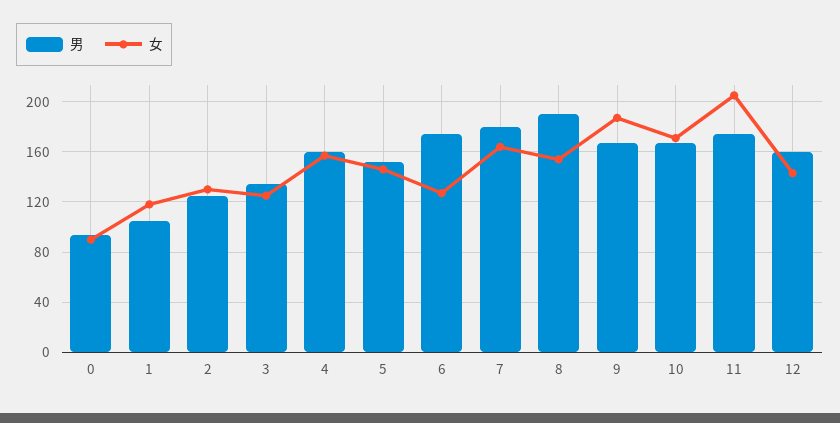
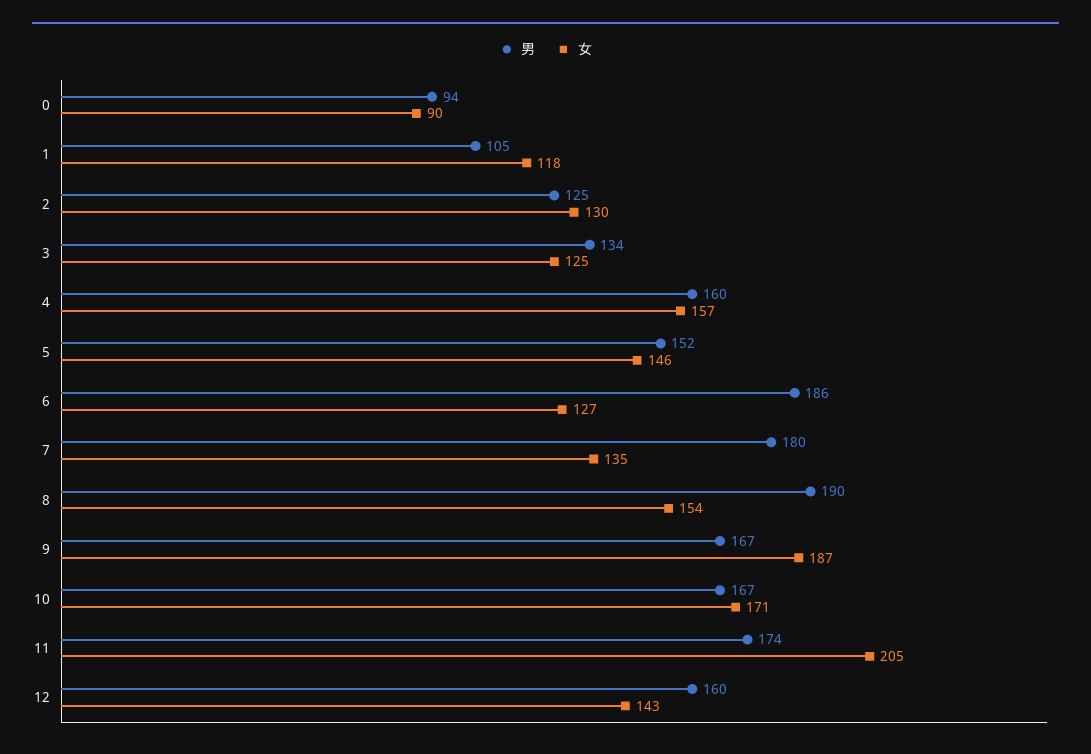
  {
    "男": {
      "0": 94,
      "1": 105,
      "2": 125,
      "3": 134,
      "4": 160,
      "5": 152,
-     "6": 175,
+     "6": 186,
      "7": 180,
      "8": 190,
      "9": 167,
      "10": 167,
      "11": 174,
      "12": 160
    },
    "女": {
      "0": 90,
      "1": 118,
      "2": 130,
      "3": 125,
      "4": 157,
      "5": 146,
      "6": 127,
-     "7": 165,
+     "7": 135,
      "8": 154,
      "9": 187,
      "10": 171,
      "11": 205,
      "12": 143
    }
  }

